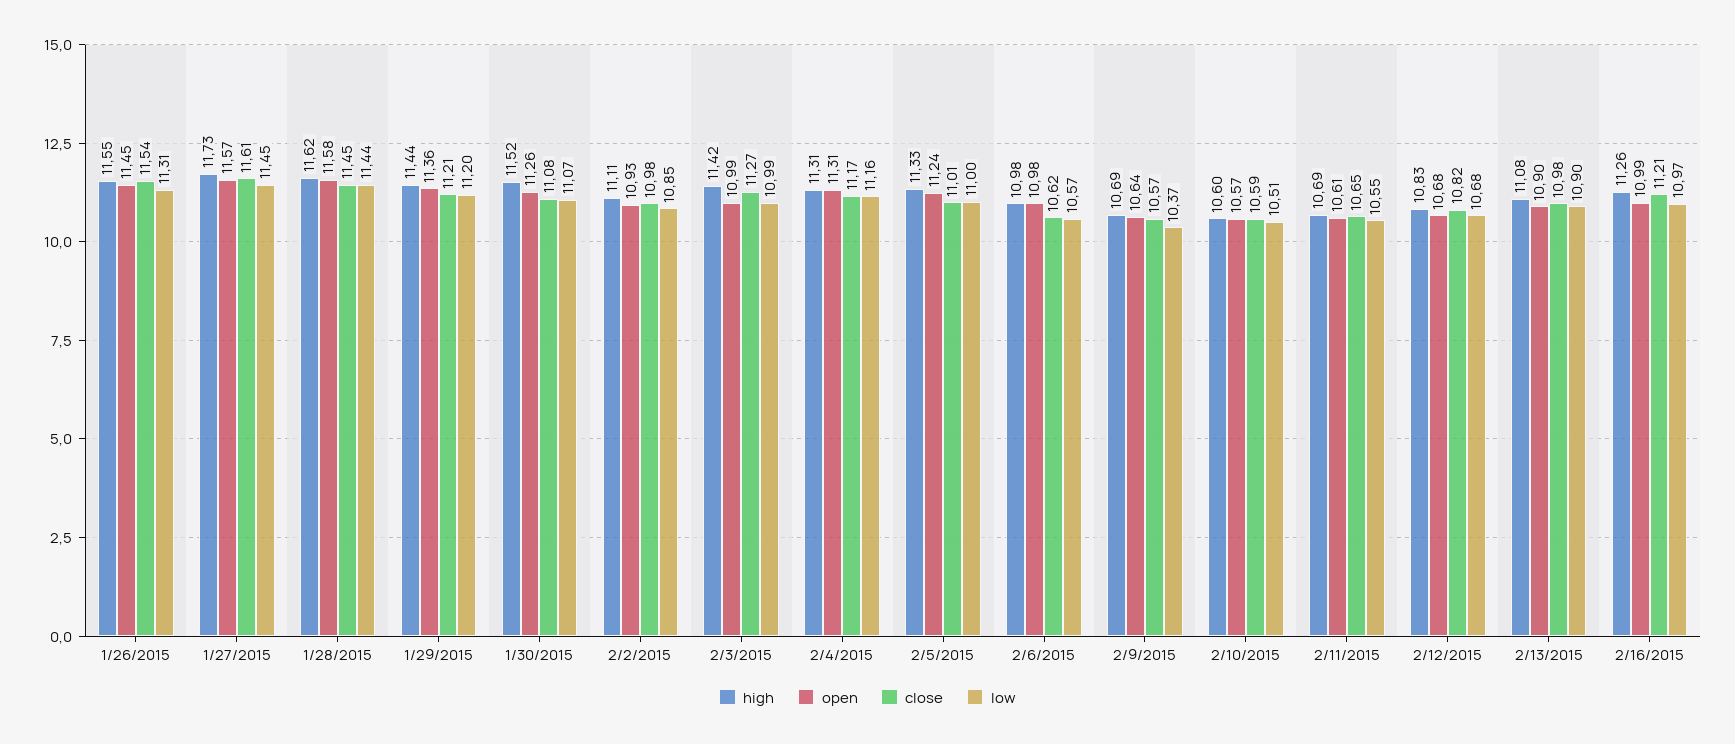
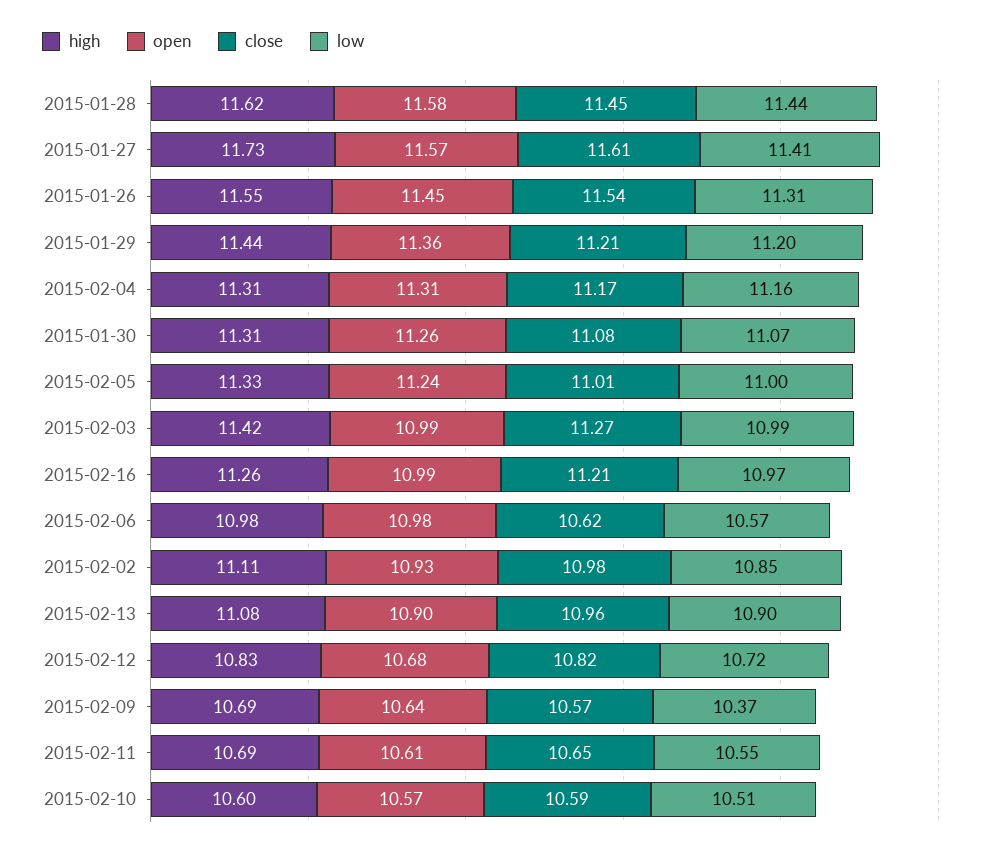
  {
    "high": {
      "1/26/2015": 11.55,
      "1/27/2015": 11.73,
      "1/28/2015": 11.62,
      "1/29/2015": 11.44,
-     "1/30/2015": 11.52,
+     "1/30/2015": 11.31,
      "2/2/2015": 11.11,
      "2/3/2015": 11.42,
      "2/4/2015": 11.31,
      "2/5/2015": 11.33,
      "2/6/2015": 10.98,
      "2/9/2015": 10.69,
      "2/10/2015": 10.6,
      "2/11/2015": 10.69,
      "2/12/2015": 10.83,
      "2/13/2015": 11.08,
      "2/16/2015": 11.26
    },
    "open": {
      "1/26/2015": 11.45,
      "1/27/2015": 11.57,
      "1/28/2015": 11.58,
      "1/29/2015": 11.36,
      "1/30/2015": 11.26,
      "2/2/2015": 10.93,
      "2/3/2015": 10.99,
      "2/4/2015": 11.31,
      "2/5/2015": 11.24,
      "2/6/2015": 10.98,
      "2/9/2015": 10.64,
      "2/10/2015": 10.57,
      "2/11/2015": 10.61,
      "2/12/2015": 10.68,
      "2/13/2015": 10.9,
      "2/16/2015": 10.99
    },
    "close": {
      "1/26/2015": 11.54,
      "1/27/2015": 11.61,
      "1/28/2015": 11.45,
      "1/29/2015": 11.21,
      "1/30/2015": 11.08,
      "2/2/2015": 10.98,
      "2/3/2015": 11.27,
      "2/4/2015": 11.17,
      "2/5/2015": 11.01,
      "2/6/2015": 10.62,
      "2/9/2015": 10.57,
      "2/10/2015": 10.59,
      "2/11/2015": 10.65,
      "2/12/2015": 10.82,
-     "2/13/2015": 10.98,
+     "2/13/2015": 10.96,
      "2/16/2015": 11.21
    },
    "low": {
      "1/26/2015": 11.31,
-     "1/27/2015": 11.45,
+     "1/27/2015": 11.41,
      "1/28/2015": 11.44,
      "1/29/2015": 11.2,
      "1/30/2015": 11.07,
      "2/2/2015": 10.85,
      "2/3/2015": 10.99,
      "2/4/2015": 11.16,
      "2/5/2015": 11,
      "2/6/2015": 10.57,
      "2/9/2015": 10.37,
      "2/10/2015": 10.51,
      "2/11/2015": 10.55,
-     "2/12/2015": 10.68,
+     "2/12/2015": 10.72,
      "2/13/2015": 10.9,
      "2/16/2015": 10.97
    }
  }

